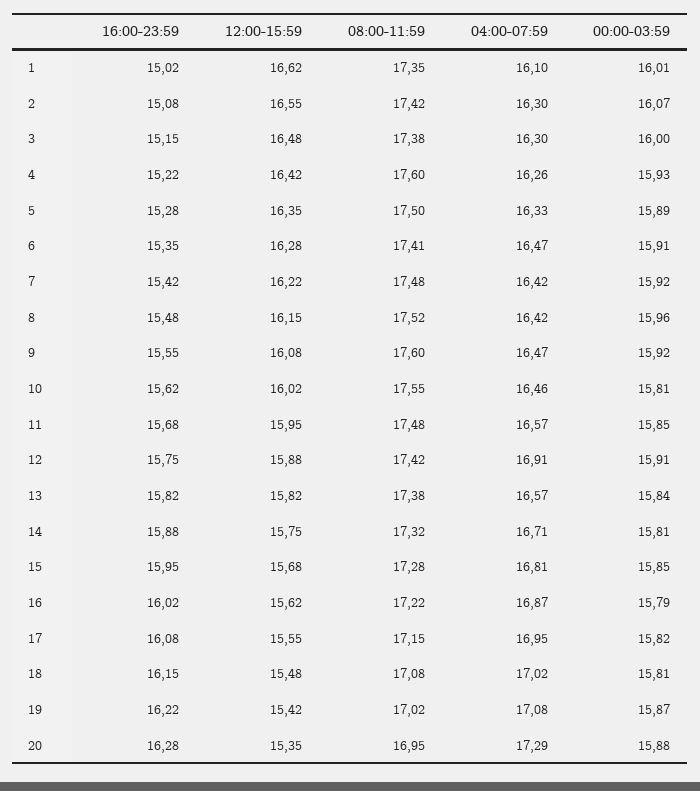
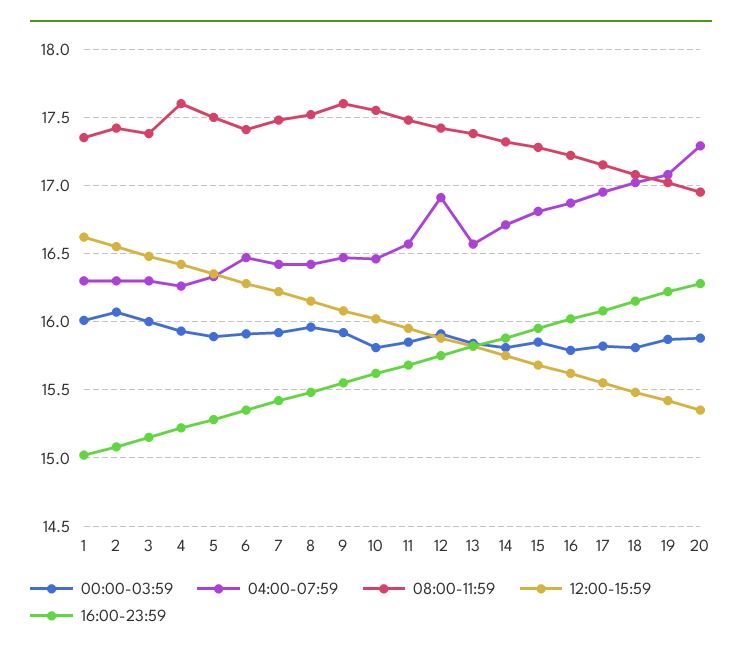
  {
    "16:00-23:59": {
      "1": 15.02,
      "2": 15.08,
      "3": 15.15,
      "4": 15.22,
      "5": 15.28,
      "6": 15.35,
      "7": 15.42,
      "8": 15.48,
      "9": 15.55,
      "10": 15.62,
      "11": 15.68,
      "12": 15.75,
      "13": 15.82,
      "14": 15.88,
      "15": 15.95,
      "16": 16.02,
      "17": 16.08,
      "18": 16.15,
      "19": 16.22,
      "20": 16.28
    },
    "12:00-15:59": {
      "1": 16.62,
      "2": 16.55,
      "3": 16.48,
      "4": 16.42,
      "5": 16.35,
      "6": 16.28,
      "7": 16.22,
      "8": 16.15,
      "9": 16.08,
      "10": 16.02,
      "11": 15.95,
      "12": 15.88,
      "13": 15.82,
      "14": 15.75,
      "15": 15.68,
      "16": 15.62,
      "17": 15.55,
      "18": 15.48,
      "19": 15.42,
      "20": 15.35
    },
    "08:00-11:59": {
      "1": 17.35,
      "2": 17.42,
      "3": 17.38,
      "4": 17.6,
      "5": 17.5,
      "6": 17.41,
      "7": 17.48,
      "8": 17.52,
      "9": 17.6,
      "10": 17.55,
      "11": 17.48,
      "12": 17.42,
      "13": 17.38,
      "14": 17.32,
      "15": 17.28,
      "16": 17.22,
      "17": 17.15,
      "18": 17.08,
      "19": 17.02,
      "20": 16.95
    },
    "04:00-07:59": {
-     "1": 16.1,
+     "1": 16.3,
      "2": 16.3,
      "3": 16.3,
      "4": 16.26,
      "5": 16.33,
      "6": 16.47,
      "7": 16.42,
      "8": 16.42,
      "9": 16.47,
      "10": 16.46,
      "11": 16.57,
      "12": 16.91,
      "13": 16.57,
      "14": 16.71,
      "15": 16.81,
      "16": 16.87,
      "17": 16.95,
      "18": 17.02,
      "19": 17.08,
      "20": 17.29
    },
    "00:00-03:59": {
      "1": 16.01,
      "2": 16.07,
      "3": 16,
      "4": 15.93,
      "5": 15.89,
      "6": 15.91,
      "7": 15.92,
      "8": 15.96,
      "9": 15.92,
      "10": 15.81,
      "11": 15.85,
      "12": 15.91,
      "13": 15.84,
      "14": 15.81,
      "15": 15.85,
      "16": 15.79,
      "17": 15.82,
      "18": 15.81,
      "19": 15.87,
      "20": 15.88
    }
  }

